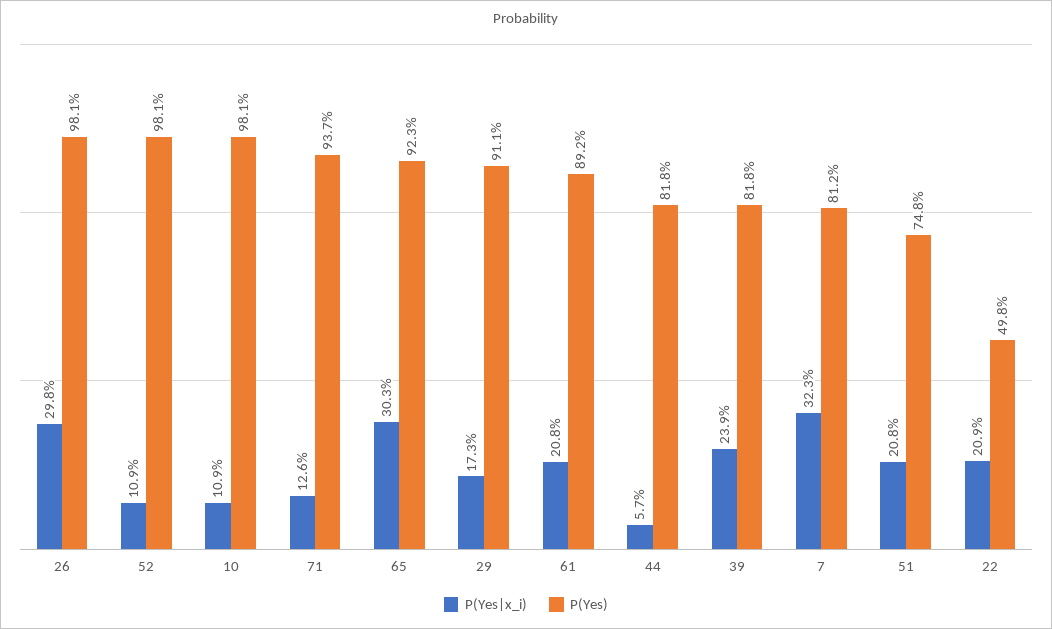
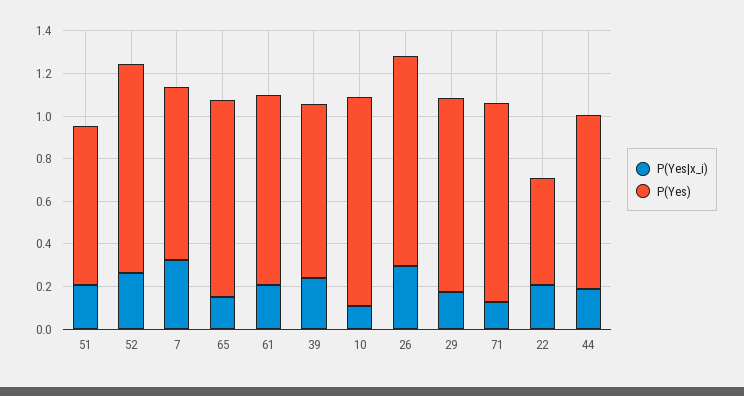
  {
    "P(Yes|x_i)": {
      "26": 0.298,
-     "52": 0.109,
+     "52": 0.25,
      "10": 0.109,
      "71": 0.126,
-     "65": 0.303,
+     "65": 0.15,
      "29": 0.173,
      "61": 0.208,
-     "44": 0.057,
+     "44": 0.2,
      "39": 0.239,
      "7": 0.323,
      "51": 0.208,
      "22": 0.209
    },
    "P(Yes)": {
      "26": 0.981,
      "52": 0.981,
      "10": 0.981,
      "71": 0.937,
      "65": 0.923,
      "29": 0.911,
      "61": 0.892,
      "44": 0.818,
      "39": 0.818,
      "7": 0.812,
      "51": 0.748,
      "22": 0.498
    }
  }

